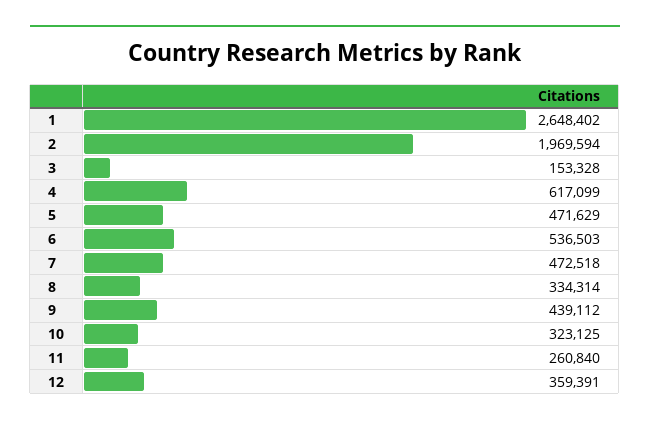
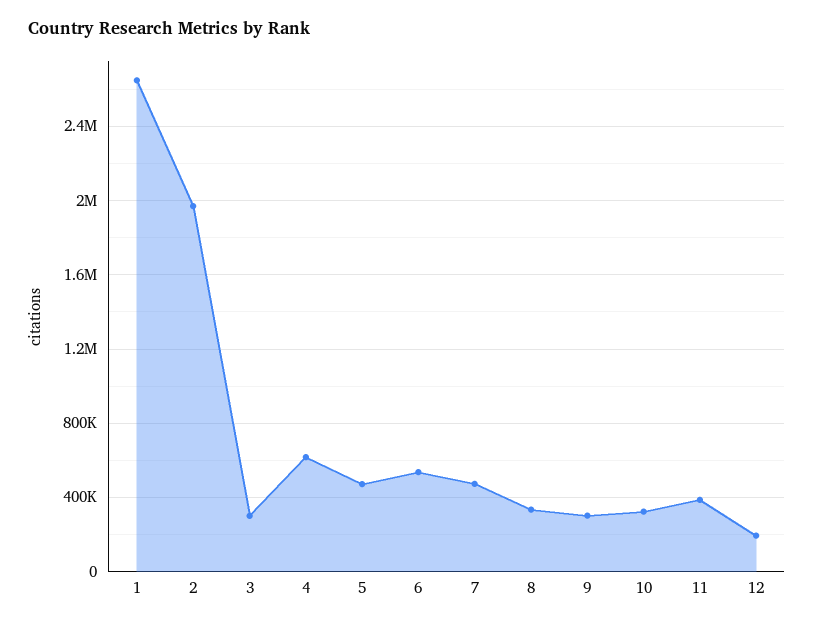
  {
    "1": 2648402,
    "2": 1969594,
-   "3": 153328,
+   "3": 300000,
    "4": 617099,
    "5": 471629,
    "6": 536503,
    "7": 472518,
    "8": 334314,
-   "9": 439112,
+   "9": 300000,
    "10": 323125,
-   "11": 260840,
+   "11": 400000,
-   "12": 359391
+   "12": 200000
  }

